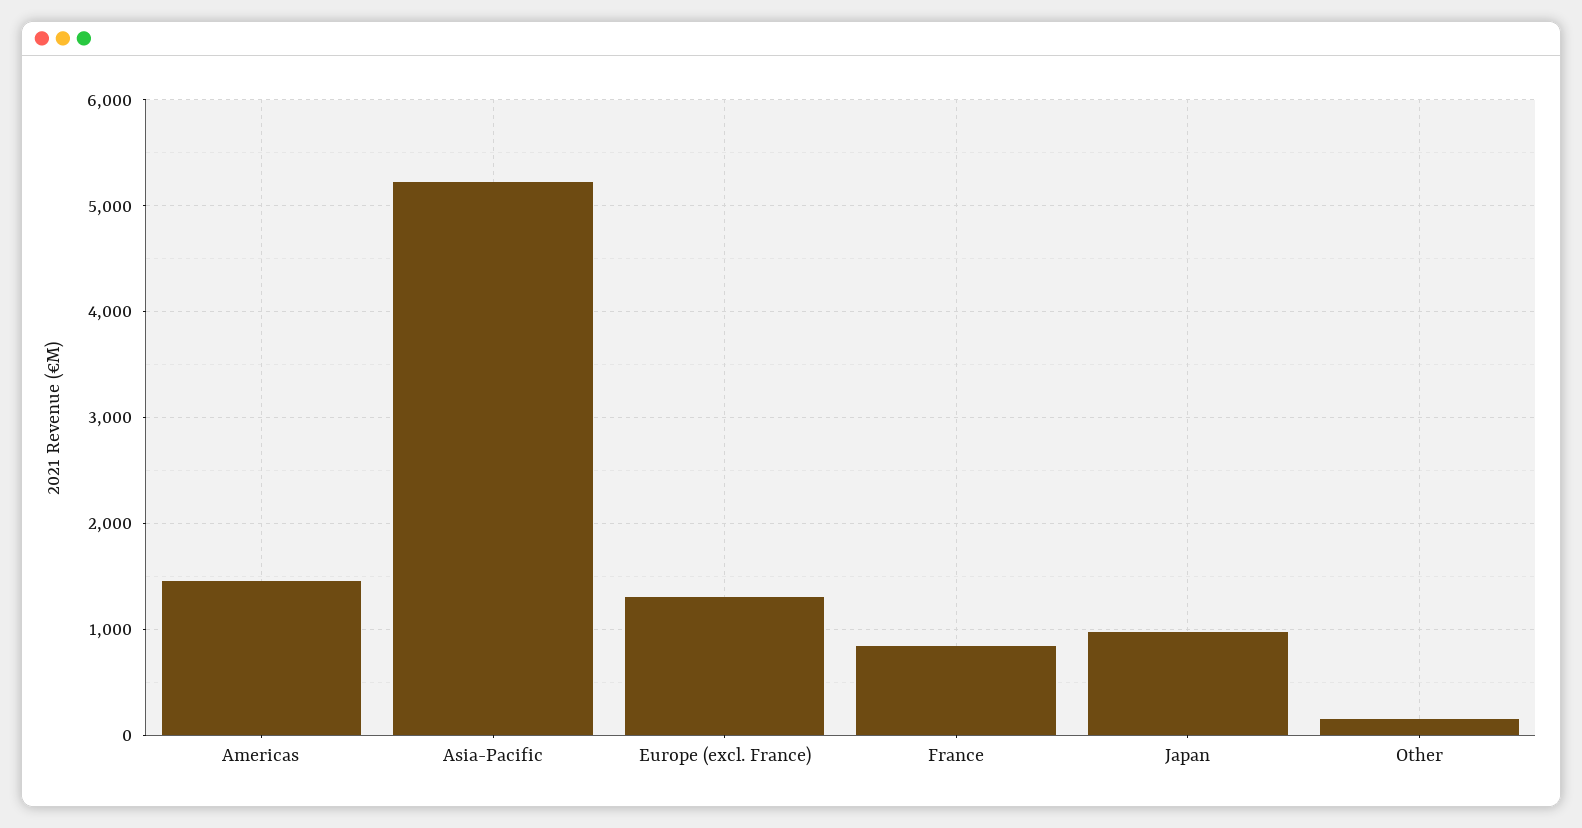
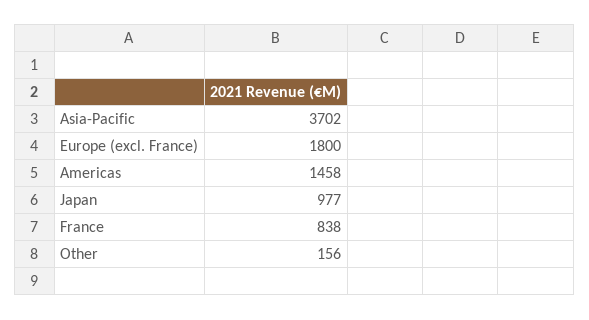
  {
    "Americas": 1458,
-   "Asia-Pacific": 5200,
+   "Asia-Pacific": 3702,
-   "Europe (excl. France)": 1300,
+   "Europe (excl. France)": 1800,
    "France": 838,
    "Japan": 977,
    "Other": 156
  }

